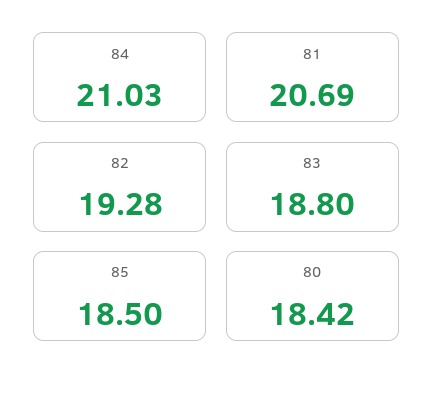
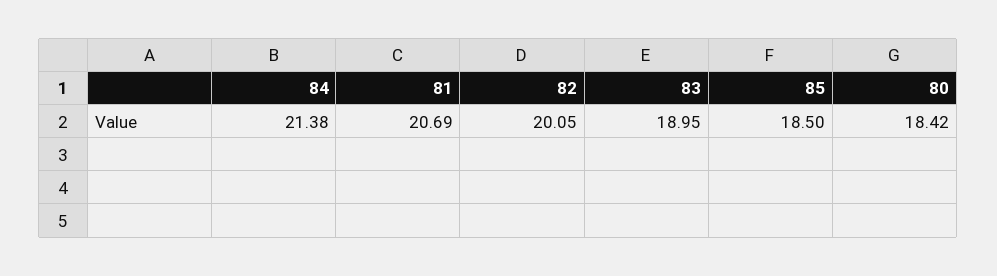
  {
-   "84": 21.03,
+   "84": 21.38,
    "81": 20.69,
-   "82": 19.28,
+   "82": 20.05,
-   "83": 18.8,
+   "83": 18.95,
    "85": 18.5,
    "80": 18.42
  }

